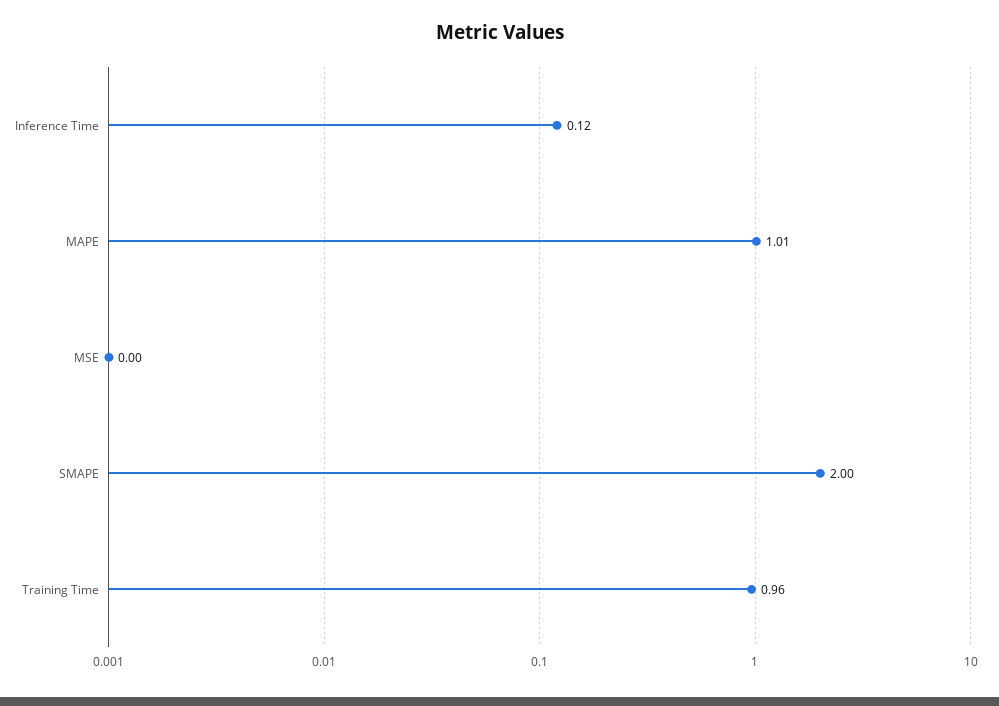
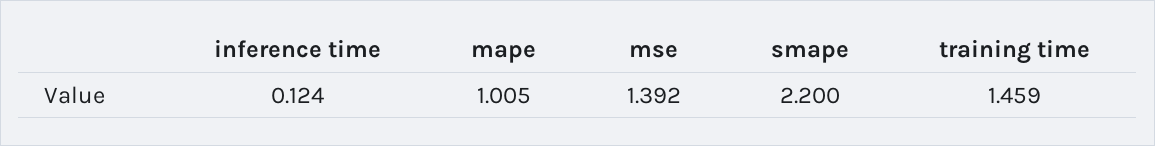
  {
    "Inference Time": 0.124,
    "MAPE": 1.005,
-   "MSE": 0,
+   "MSE": 1.392,
-   "SMAPE": 2,
+   "SMAPE": 2.2,
-   "Training Time": 0.96
+   "Training Time": 1.459
  }

